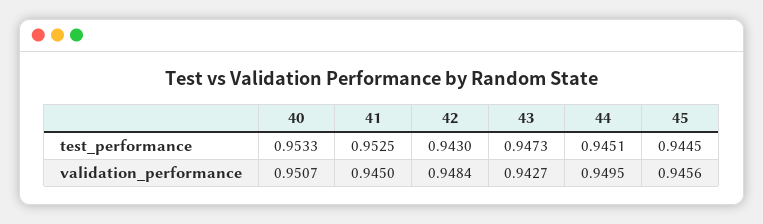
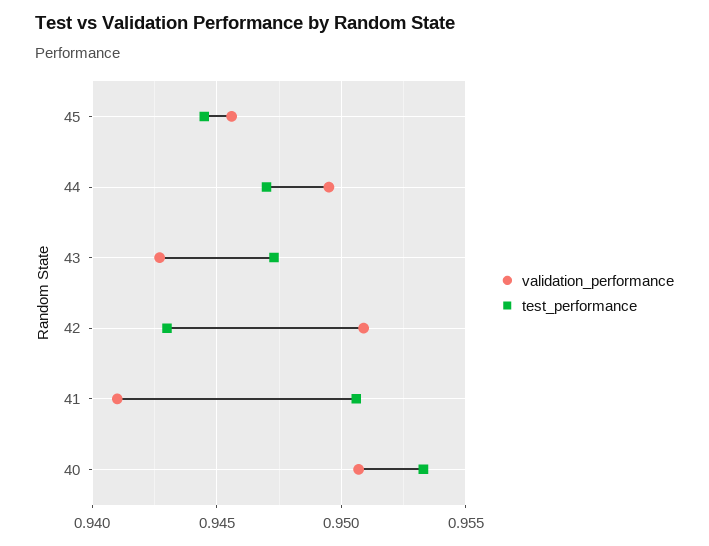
  {
    "test_performance": {
      "40": 0.9533,
-     "41": 0.9525,
+     "41": 0.9505,
      "42": 0.943,
      "43": 0.9473,
-     "44": 0.9451,
+     "44": 0.947,
      "45": 0.9445
    },
    "validation_performance": {
      "40": 0.9507,
-     "41": 0.945,
+     "41": 0.941,
-     "42": 0.9484,
+     "42": 0.951,
      "43": 0.9427,
      "44": 0.9495,
      "45": 0.9456
    }
  }

